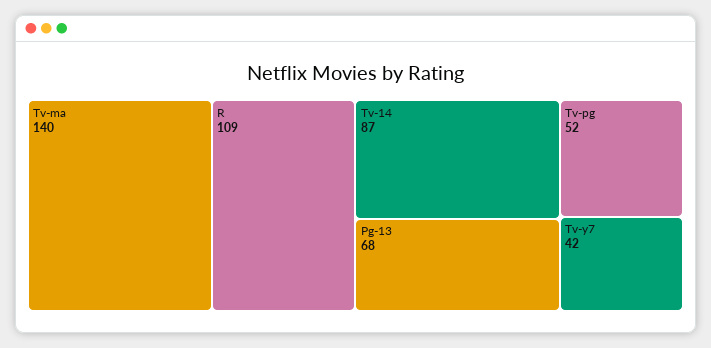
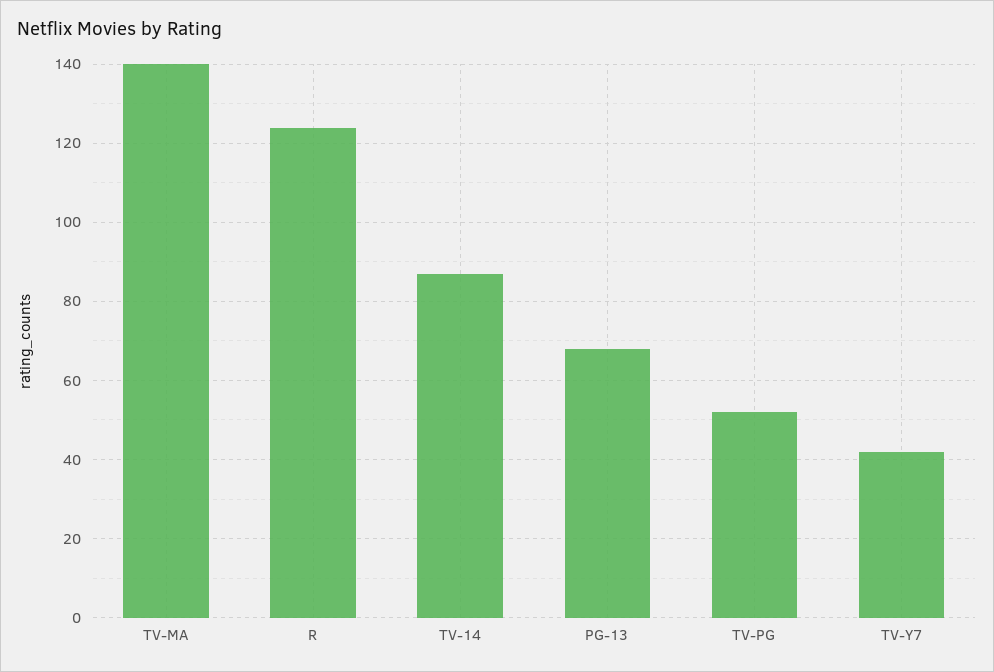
  {
    "Tv-ma": 140,
-   "R": 109,
+   "R": 125,
    "Tv-14": 87,
    "Pg-13": 68,
    "Tv-pg": 52,
    "Tv-y7": 42
  }

